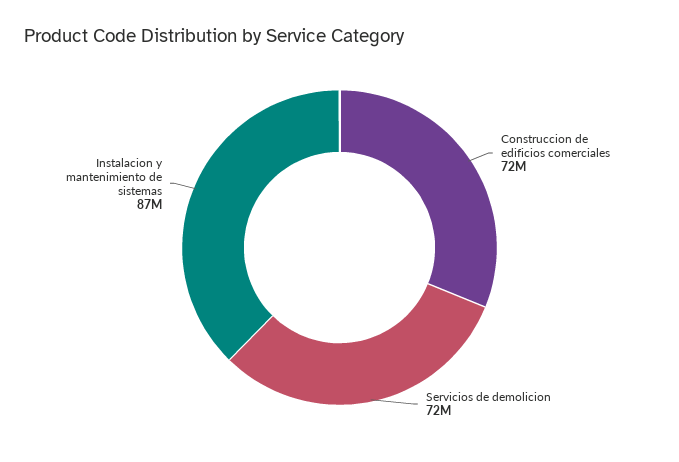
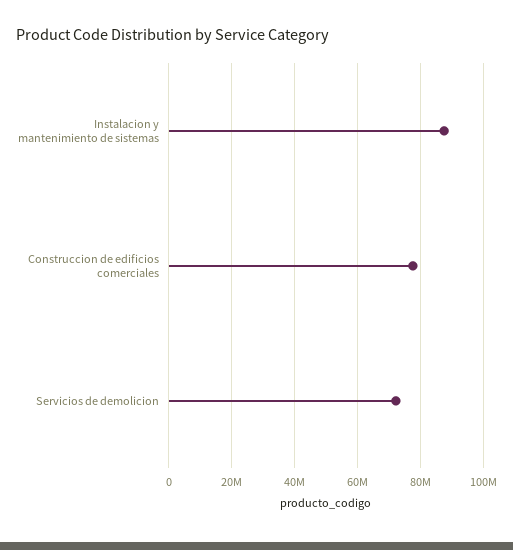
  {
-   "Construccion de edificios comerciales": 72000000,
+   "Construccion de edificios comerciales": 78000000,
    "Servicios de demolicion": 72000000,
    "Instalacion y mantenimiento de sistemas": 87000000
  }

